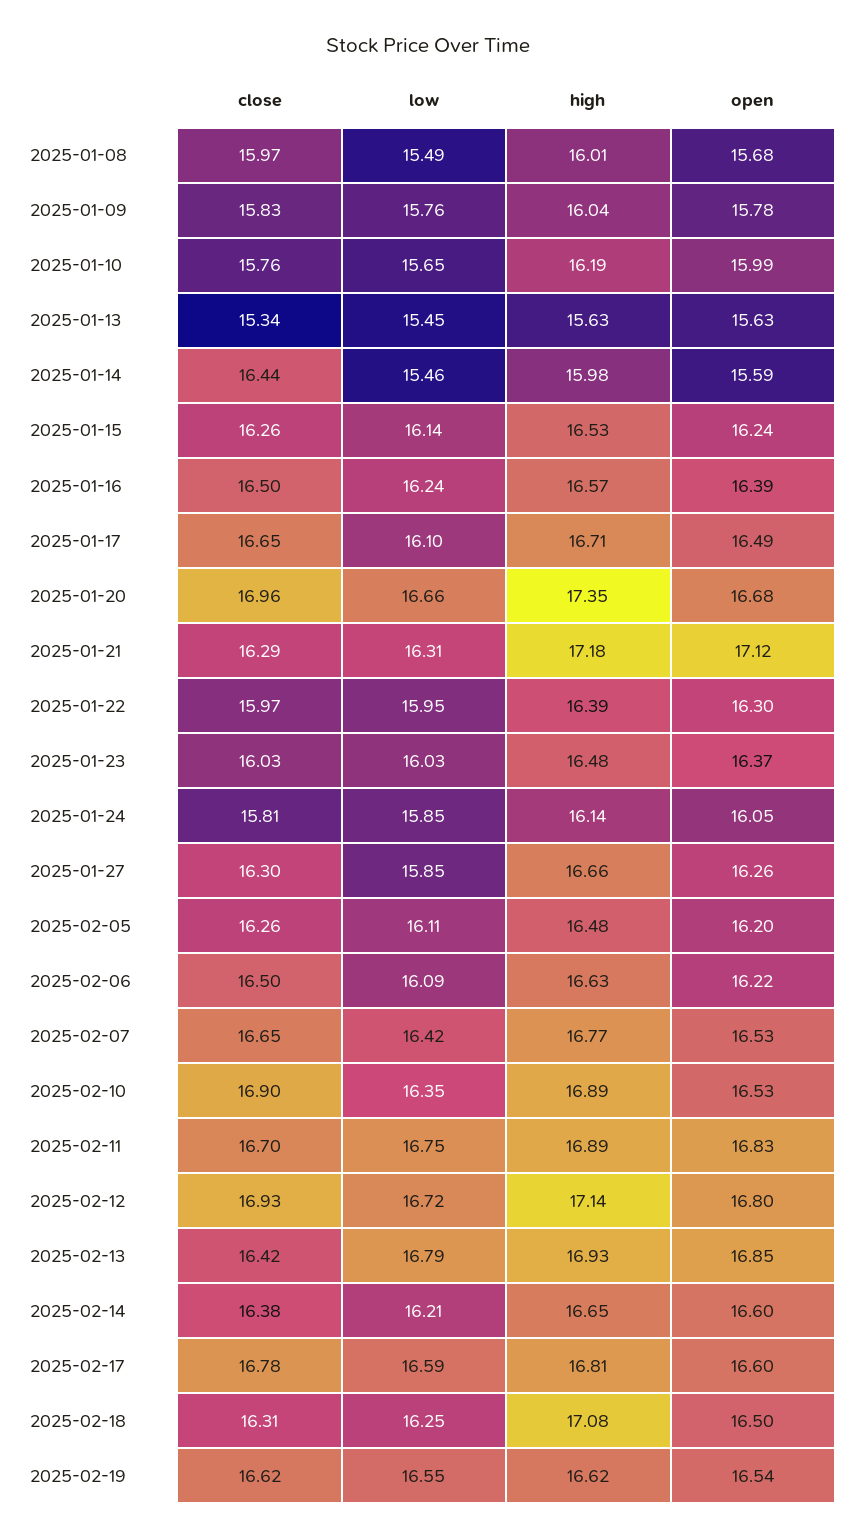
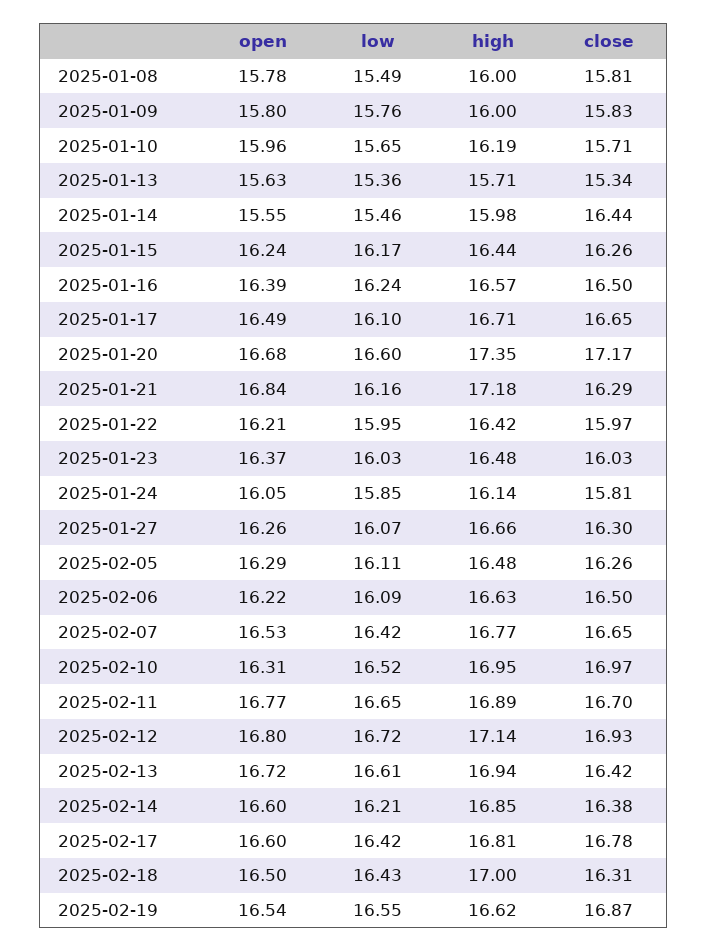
  {
    "close": {
-     "2025-01-08": 15.97,
+     "2025-01-08": 15.81,
      "2025-01-09": 15.83,
-     "2025-01-10": 15.76,
+     "2025-01-10": 15.71,
      "2025-01-13": 15.34,
      "2025-01-14": 16.44,
      "2025-01-15": 16.26,
      "2025-01-16": 16.5,
      "2025-01-17": 16.65,
-     "2025-01-20": 16.96,
+     "2025-01-20": 17.17,
      "2025-01-21": 16.29,
      "2025-01-22": 15.97,
      "2025-01-23": 16.03,
      "2025-01-24": 15.81,
      "2025-01-27": 16.3,
      "2025-02-05": 16.26,
      "2025-02-06": 16.5,
      "2025-02-07": 16.65,
-     "2025-02-10": 16.9,
+     "2025-02-10": 16.97,
      "2025-02-11": 16.7,
      "2025-02-12": 16.93,
      "2025-02-13": 16.42,
      "2025-02-14": 16.38,
      "2025-02-17": 16.78,
      "2025-02-18": 16.31,
-     "2025-02-19": 16.62
+     "2025-02-19": 16.87
    },
    "low": {
      "2025-01-08": 15.49,
      "2025-01-09": 15.76,
      "2025-01-10": 15.65,
-     "2025-01-13": 15.45,
+     "2025-01-13": 15.36,
      "2025-01-14": 15.46,
-     "2025-01-15": 16.14,
+     "2025-01-15": 16.17,
      "2025-01-16": 16.24,
      "2025-01-17": 16.1,
-     "2025-01-20": 16.66,
+     "2025-01-20": 16.6,
-     "2025-01-21": 16.31,
+     "2025-01-21": 16.16,
      "2025-01-22": 15.95,
      "2025-01-23": 16.03,
      "2025-01-24": 15.85,
-     "2025-01-27": 15.85,
+     "2025-01-27": 16.07,
      "2025-02-05": 16.11,
      "2025-02-06": 16.09,
      "2025-02-07": 16.42,
-     "2025-02-10": 16.35,
+     "2025-02-10": 16.52,
-     "2025-02-11": 16.75,
+     "2025-02-11": 16.65,
      "2025-02-12": 16.72,
-     "2025-02-13": 16.79,
+     "2025-02-13": 16.61,
      "2025-02-14": 16.21,
-     "2025-02-17": 16.59,
+     "2025-02-17": 16.42,
-     "2025-02-18": 16.25,
+     "2025-02-18": 16.43,
      "2025-02-19": 16.55
    },
    "high": {
-     "2025-01-08": 16.01,
+     "2025-01-08": 16,
-     "2025-01-09": 16.04,
+     "2025-01-09": 16,
      "2025-01-10": 16.19,
-     "2025-01-13": 15.63,
+     "2025-01-13": 15.71,
      "2025-01-14": 15.98,
-     "2025-01-15": 16.53,
+     "2025-01-15": 16.44,
      "2025-01-16": 16.57,
      "2025-01-17": 16.71,
      "2025-01-20": 17.35,
      "2025-01-21": 17.18,
-     "2025-01-22": 16.39,
+     "2025-01-22": 16.42,
      "2025-01-23": 16.48,
      "2025-01-24": 16.14,
      "2025-01-27": 16.66,
      "2025-02-05": 16.48,
      "2025-02-06": 16.63,
      "2025-02-07": 16.77,
-     "2025-02-10": 16.89,
+     "2025-02-10": 16.95,
      "2025-02-11": 16.89,
      "2025-02-12": 17.14,
-     "2025-02-13": 16.93,
+     "2025-02-13": 16.94,
-     "2025-02-14": 16.65,
+     "2025-02-14": 16.85,
      "2025-02-17": 16.81,
-     "2025-02-18": 17.08,
+     "2025-02-18": 17,
      "2025-02-19": 16.62
    },
    "open": {
-     "2025-01-08": 15.68,
+     "2025-01-08": 15.78,
-     "2025-01-09": 15.78,
+     "2025-01-09": 15.8,
-     "2025-01-10": 15.99,
+     "2025-01-10": 15.96,
      "2025-01-13": 15.63,
-     "2025-01-14": 15.59,
+     "2025-01-14": 15.55,
      "2025-01-15": 16.24,
      "2025-01-16": 16.39,
      "2025-01-17": 16.49,
      "2025-01-20": 16.68,
-     "2025-01-21": 17.12,
+     "2025-01-21": 16.84,
-     "2025-01-22": 16.3,
+     "2025-01-22": 16.21,
      "2025-01-23": 16.37,
      "2025-01-24": 16.05,
      "2025-01-27": 16.26,
-     "2025-02-05": 16.2,
+     "2025-02-05": 16.29,
      "2025-02-06": 16.22,
      "2025-02-07": 16.53,
-     "2025-02-10": 16.53,
+     "2025-02-10": 16.31,
-     "2025-02-11": 16.83,
+     "2025-02-11": 16.77,
      "2025-02-12": 16.8,
-     "2025-02-13": 16.85,
+     "2025-02-13": 16.72,
      "2025-02-14": 16.6,
      "2025-02-17": 16.6,
      "2025-02-18": 16.5,
      "2025-02-19": 16.54
    }
  }

